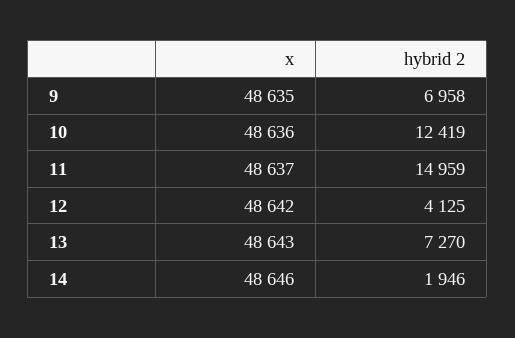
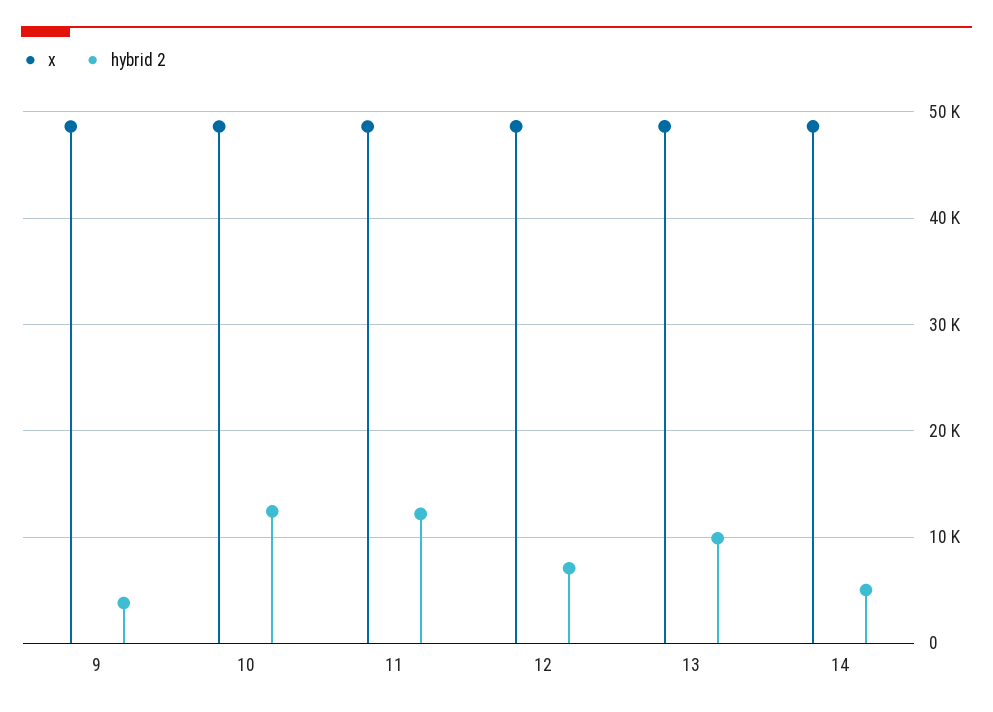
  {
    "x": {
      "9": 48635,
      "10": 48636,
      "11": 48637,
      "12": 48642,
      "13": 48643,
      "14": 48646
    },
    "hybrid 2": {
-     "9": 6958,
+     "9": 4000,
      "10": 12419,
-     "11": 14959,
+     "11": 12000,
-     "12": 4125,
+     "12": 7000,
-     "13": 7270,
+     "13": 10000,
-     "14": 1946
+     "14": 5000
    }
  }

